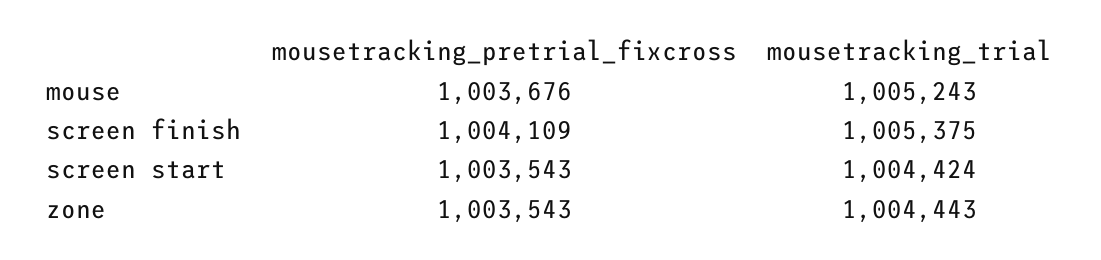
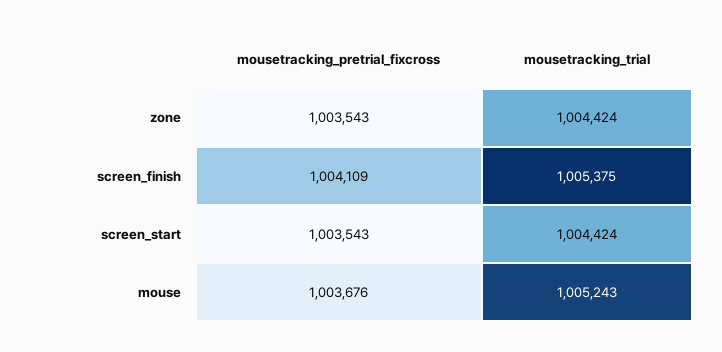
  {
    "mousetracking_pretrial_fixcross": {
      "mouse": 1003676,
      "screen finish": 1004109,
      "screen start": 1003543,
      "zone": 1003543
    },
    "mousetracking_trial": {
      "mouse": 1005243,
      "screen finish": 1005375,
      "screen start": 1004424,
-     "zone": 1004443
+     "zone": 1004424
    }
  }

